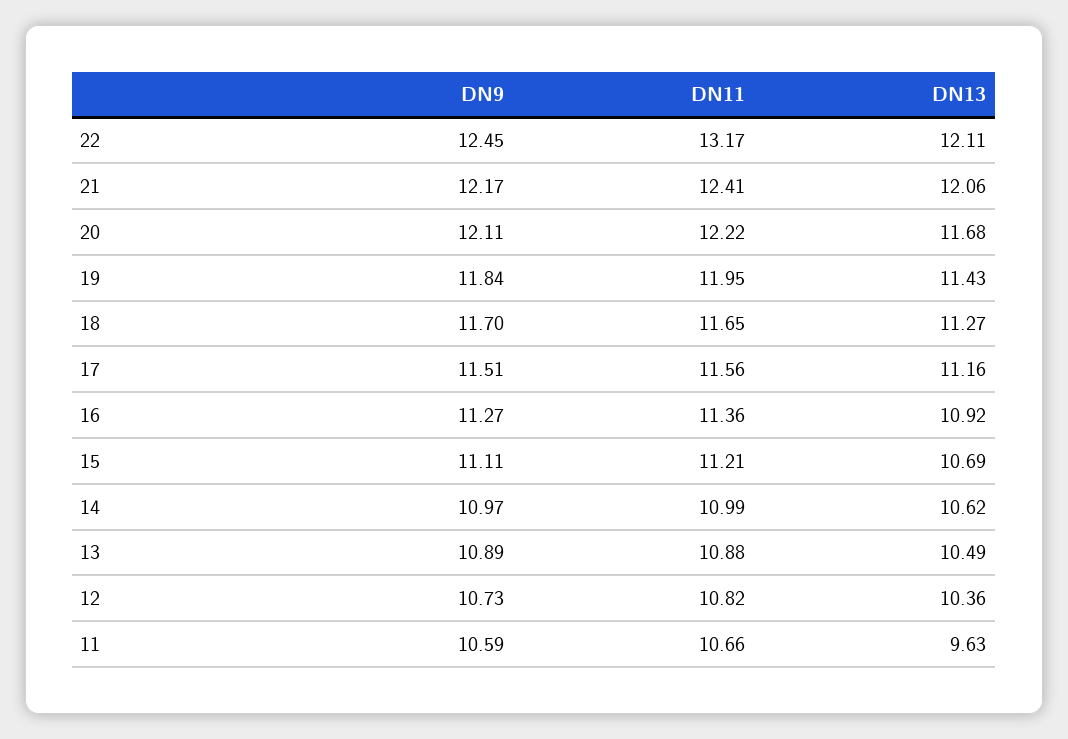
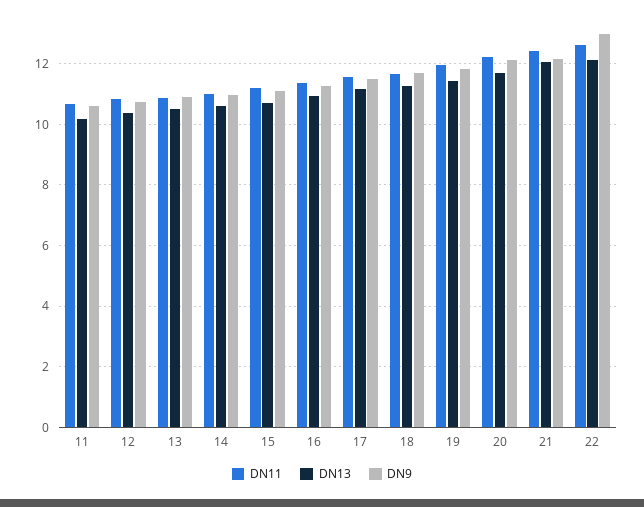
  {
    "DN9": {
-     "22": 12.45,
+     "22": 13,
      "21": 12.17,
      "20": 12.11,
      "19": 11.84,
      "18": 11.7,
      "17": 11.51,
      "16": 11.27,
      "15": 11.11,
      "14": 10.97,
      "13": 10.89,
      "12": 10.73,
      "11": 10.59
    },
    "DN11": {
-     "22": 13.17,
+     "22": 12.6,
      "21": 12.41,
      "20": 12.22,
      "19": 11.95,
      "18": 11.65,
      "17": 11.56,
      "16": 11.36,
      "15": 11.21,
      "14": 10.99,
      "13": 10.88,
      "12": 10.82,
      "11": 10.66
    },
    "DN13": {
      "22": 12.11,
      "21": 12.06,
      "20": 11.68,
      "19": 11.43,
      "18": 11.27,
      "17": 11.16,
      "16": 10.92,
      "15": 10.69,
      "14": 10.62,
      "13": 10.49,
      "12": 10.36,
-     "11": 9.63
+     "11": 10.2
    }
  }

